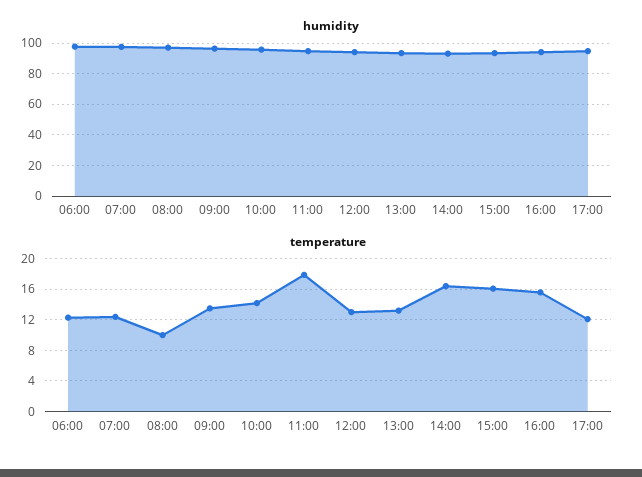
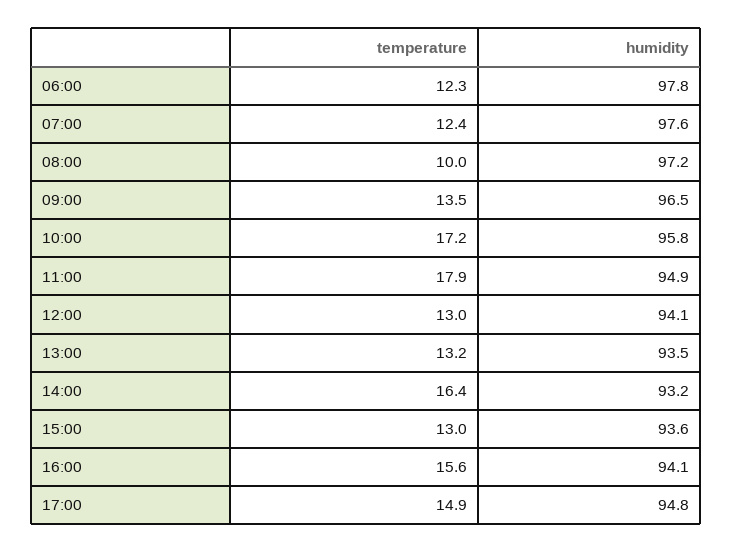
  {
    "humidity": {
      "06:00": 97.8,
      "07:00": 97.6,
      "08:00": 97.2,
      "09:00": 96.5,
      "10:00": 95.8,
      "11:00": 94.9,
      "12:00": 94.1,
      "13:00": 93.5,
      "14:00": 93.2,
      "15:00": 93.6,
      "16:00": 94.1,
      "17:00": 94.8
    },
    "temperature": {
      "06:00": 12.3,
      "07:00": 12.4,
      "08:00": 10,
      "09:00": 13.5,
-     "10:00": 14,
+     "10:00": 17.2,
      "11:00": 17.9,
      "12:00": 13,
      "13:00": 13.2,
      "14:00": 16.4,
-     "15:00": 16,
+     "15:00": 13,
      "16:00": 15.6,
-     "17:00": 12
+     "17:00": 14.9
    }
  }

